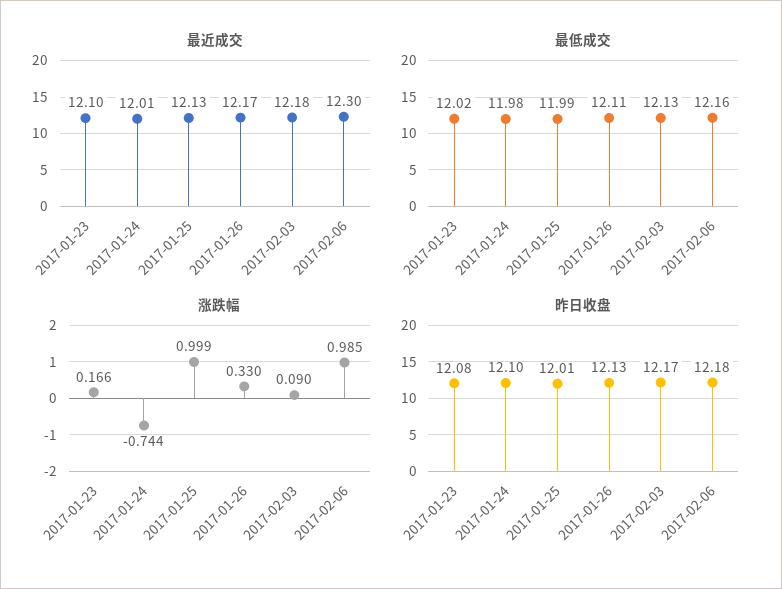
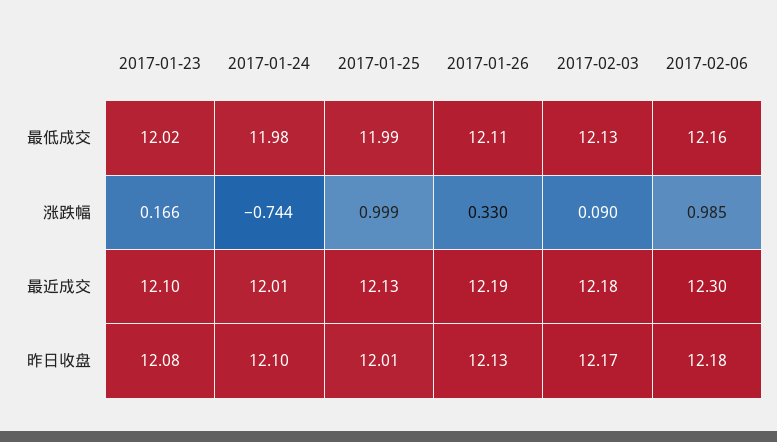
  {
    "最近成交": {
      "2017-01-23": 12.1,
      "2017-01-24": 12.01,
      "2017-01-25": 12.13,
-     "2017-01-26": 12.17,
+     "2017-01-26": 12.19,
      "2017-02-03": 12.18,
      "2017-02-06": 12.3
    },
    "最低成交": {
      "2017-01-23": 12.02,
      "2017-01-24": 11.98,
      "2017-01-25": 11.99,
      "2017-01-26": 12.11,
      "2017-02-03": 12.13,
      "2017-02-06": 12.16
    },
    "涨跌幅": {
      "2017-01-23": 0.166,
      "2017-01-24": -0.744,
      "2017-01-25": 0.999,
      "2017-01-26": 0.33,
      "2017-02-03": 0.09,
      "2017-02-06": 0.985
    },
    "昨日收盘": {
      "2017-01-23": 12.08,
      "2017-01-24": 12.1,
      "2017-01-25": 12.01,
      "2017-01-26": 12.13,
      "2017-02-03": 12.17,
      "2017-02-06": 12.18
    }
  }

